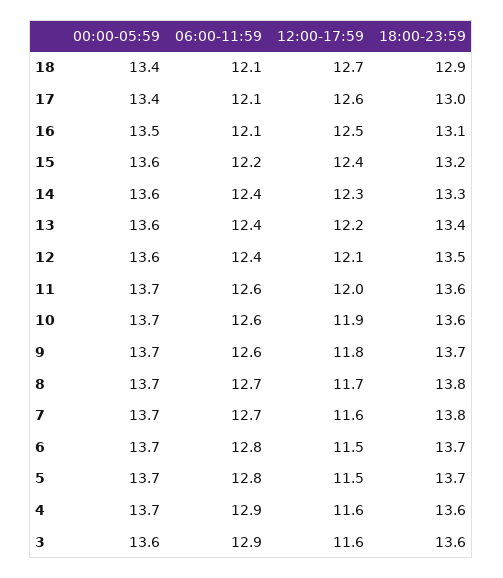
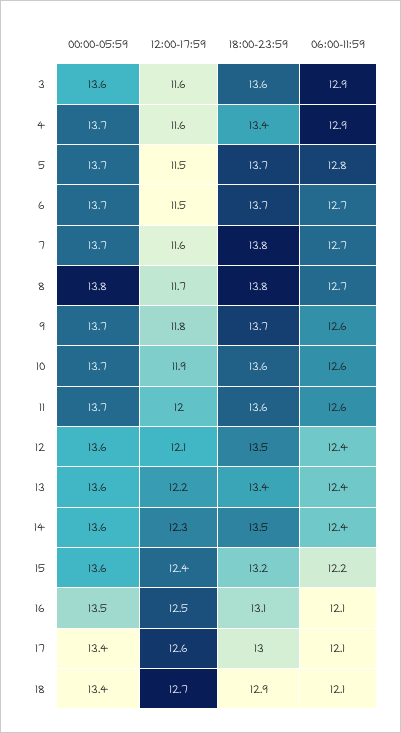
  {
    "00:00-05:59": {
      "18": 13.4,
      "17": 13.4,
      "16": 13.5,
      "15": 13.6,
      "14": 13.6,
      "13": 13.6,
      "12": 13.6,
      "11": 13.7,
      "10": 13.7,
      "9": 13.7,
-     "8": 13.7,
+     "8": 13.8,
      "7": 13.7,
      "6": 13.7,
      "5": 13.7,
      "4": 13.7,
      "3": 13.6
    },
    "06:00-11:59": {
      "18": 12.1,
      "17": 12.1,
      "16": 12.1,
      "15": 12.2,
      "14": 12.4,
      "13": 12.4,
      "12": 12.4,
      "11": 12.6,
      "10": 12.6,
      "9": 12.6,
      "8": 12.7,
      "7": 12.7,
-     "6": 12.8,
+     "6": 12.7,
      "5": 12.8,
      "4": 12.9,
      "3": 12.9
    },
    "12:00-17:59": {
      "18": 12.7,
      "17": 12.6,
      "16": 12.5,
      "15": 12.4,
      "14": 12.3,
      "13": 12.2,
      "12": 12.1,
      "11": 12,
      "10": 11.9,
      "9": 11.8,
      "8": 11.7,
      "7": 11.6,
      "6": 11.5,
      "5": 11.5,
      "4": 11.6,
      "3": 11.6
    },
    "18:00-23:59": {
      "18": 12.9,
      "17": 13,
      "16": 13.1,
      "15": 13.2,
-     "14": 13.3,
+     "14": 13.5,
      "13": 13.4,
      "12": 13.5,
      "11": 13.6,
      "10": 13.6,
      "9": 13.7,
      "8": 13.8,
      "7": 13.8,
      "6": 13.7,
      "5": 13.7,
-     "4": 13.6,
+     "4": 13.4,
      "3": 13.6
    }
  }

